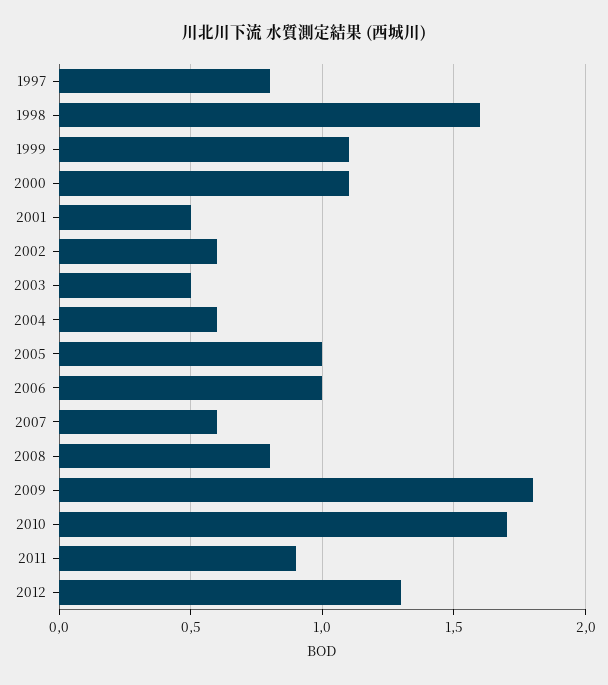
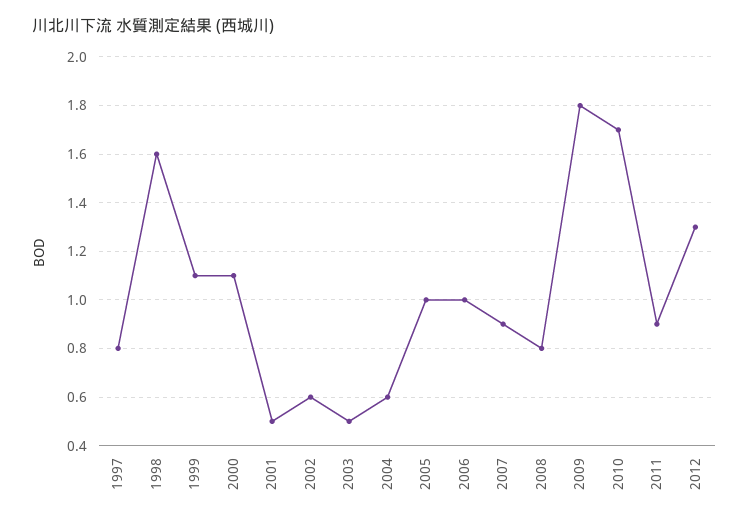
  {
    "1997": 0.8,
    "1998": 1.6,
    "1999": 1.1,
    "2000": 1.1,
    "2001": 0.5,
    "2002": 0.6,
    "2003": 0.5,
    "2004": 0.6,
    "2005": 1,
    "2006": 1,
-   "2007": 0.6,
+   "2007": 0.9,
    "2008": 0.8,
    "2009": 1.8,
    "2010": 1.7,
    "2011": 0.9,
    "2012": 1.3
  }

